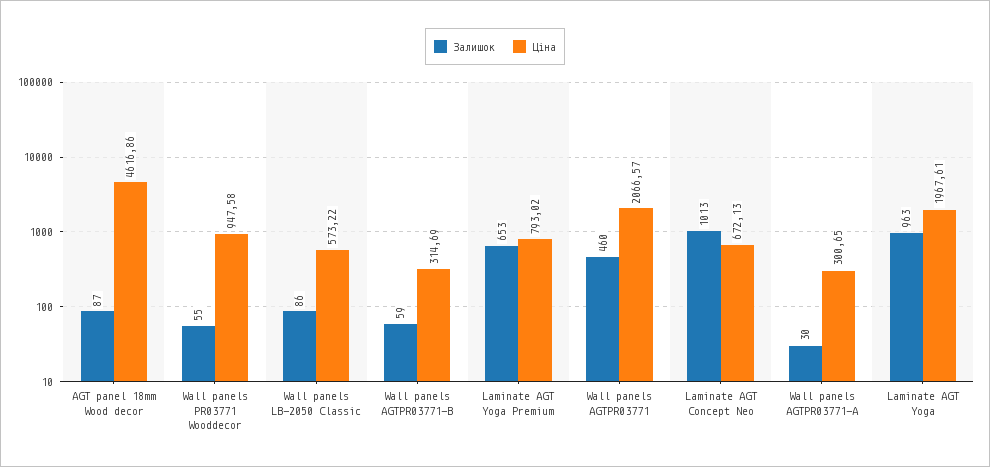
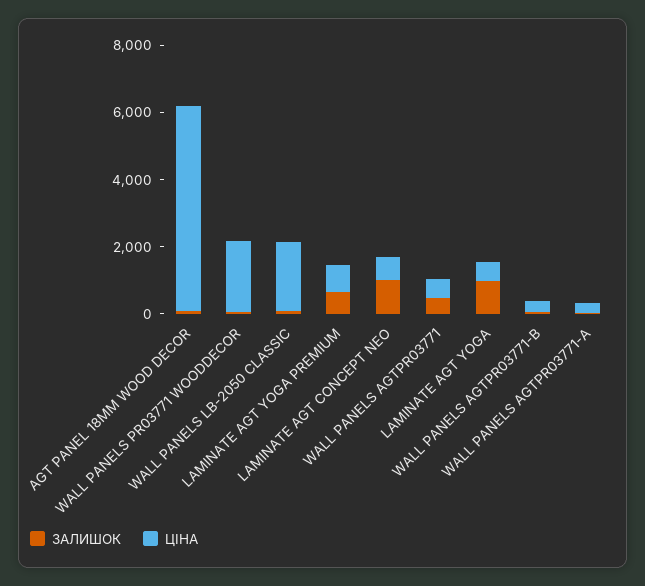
  {
    "Залишок": {
      "AGT panel 18mm Wood decor": 87,
      "Wall panels PR03771 Wooddecor": 55,
      "Wall panels LB-2050 Classic": 86,
      "Wall panels AGTPR03771-B": 59,
      "Laminate AGT Yoga Premium": 653,
      "Wall panels AGTPR03771": 460,
      "Laminate AGT Concept Neo": 1013,
      "Wall panels AGTPR03771-A": 30,
      "Laminate AGT Yoga": 963
    },
    "Ціна": {
-     "AGT panel 18mm Wood decor": 4616.86,
+     "AGT panel 18mm Wood decor": 6000,
-     "Wall panels PR03771 Wooddecor": 947.58,
+     "Wall panels PR03771 Wooddecor": 2000,
-     "Wall panels LB-2050 Classic": 573.22,
+     "Wall panels LB-2050 Classic": 2000,
      "Wall panels AGTPR03771-B": 314.69,
      "Laminate AGT Yoga Premium": 793.02,
-     "Wall panels AGTPR03771": 2066.57,
+     "Wall panels AGTPR03771": 500,
      "Laminate AGT Concept Neo": 672.13,
      "Wall panels AGTPR03771-A": 300.65,
-     "Laminate AGT Yoga": 1967.61
+     "Laminate AGT Yoga": 500
    }
  }

